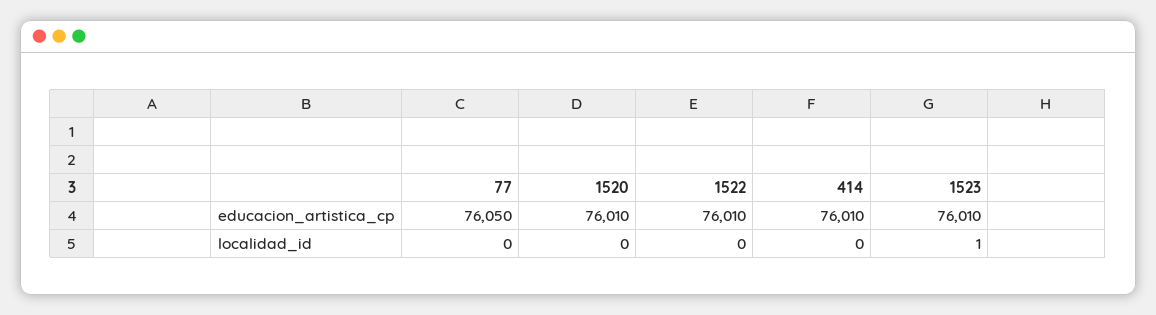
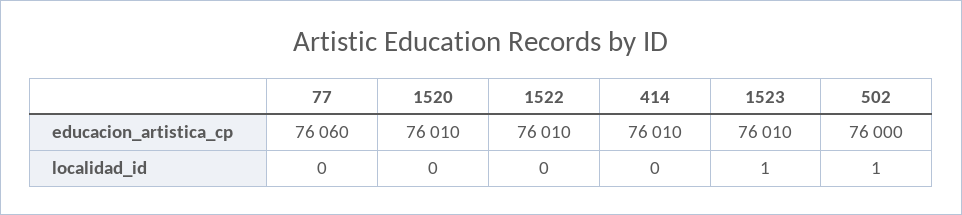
  {
    "77": {
-     "educacion_artistica_cp": 76050,
+     "educacion_artistica_cp": 76060,
      "localidad_id": 0
    },
    "1520": {
      "educacion_artistica_cp": 76010,
      "localidad_id": 0
    },
    "1522": {
      "educacion_artistica_cp": 76010,
      "localidad_id": 0
    },
    "414": {
      "educacion_artistica_cp": 76010,
      "localidad_id": 0
    },
    "1523": {
      "educacion_artistica_cp": 76010,
      "localidad_id": 1
-   }
+   },
+   "502": {
+     "educacion_artistica_cp": 76000,
+     "localidad_id": 1
+   }
  }

